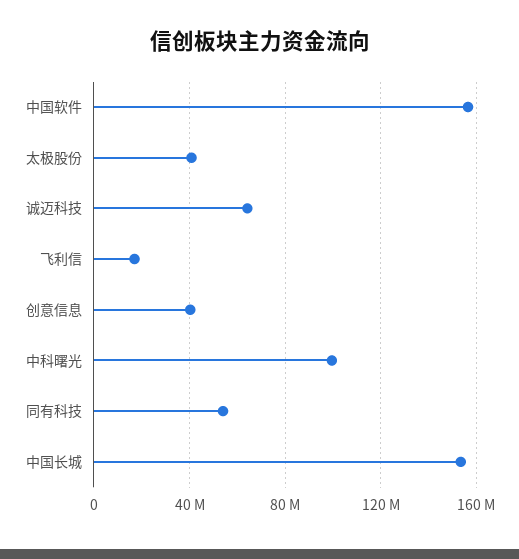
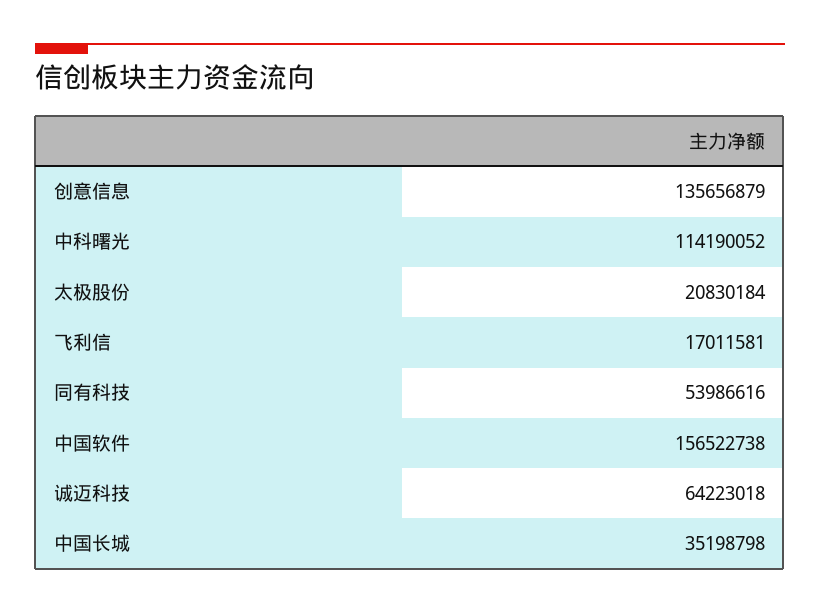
  {
    "中国软件": 156522738,
-   "太极股份": 40000000,
+   "太极股份": 20830184,
    "诚迈科技": 64223018,
    "飞利信": 17011581,
-   "创意信息": 40000000,
+   "创意信息": 135656879,
-   "中科曙光": 100000000,
+   "中科曙光": 114190052,
    "同有科技": 53986616,
-   "中国长城": 155000000
+   "中国长城": 35198798
  }

